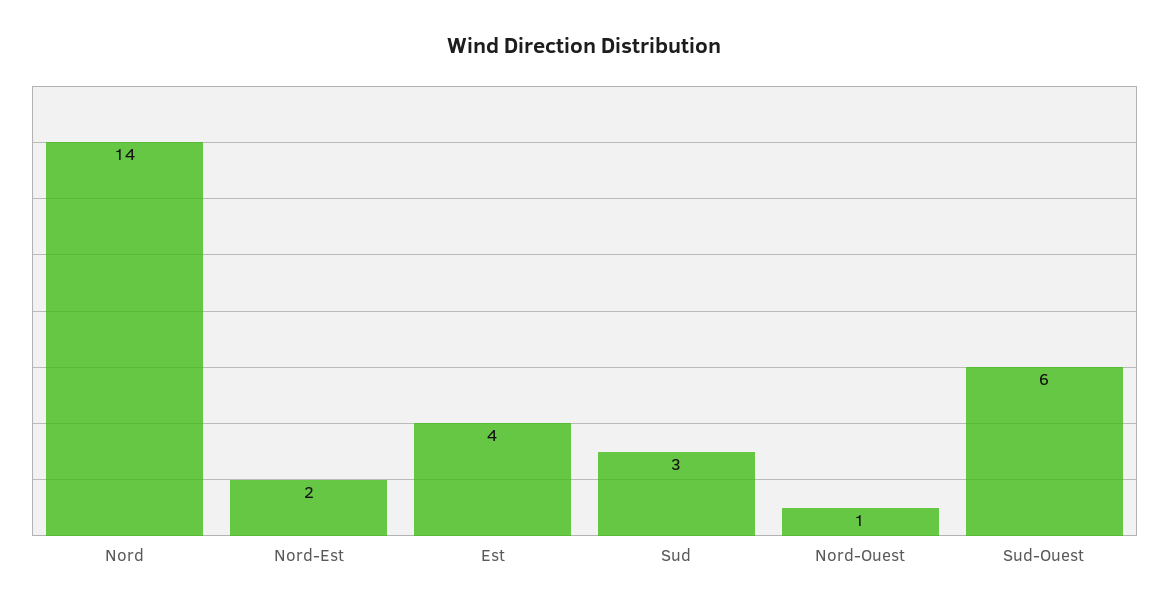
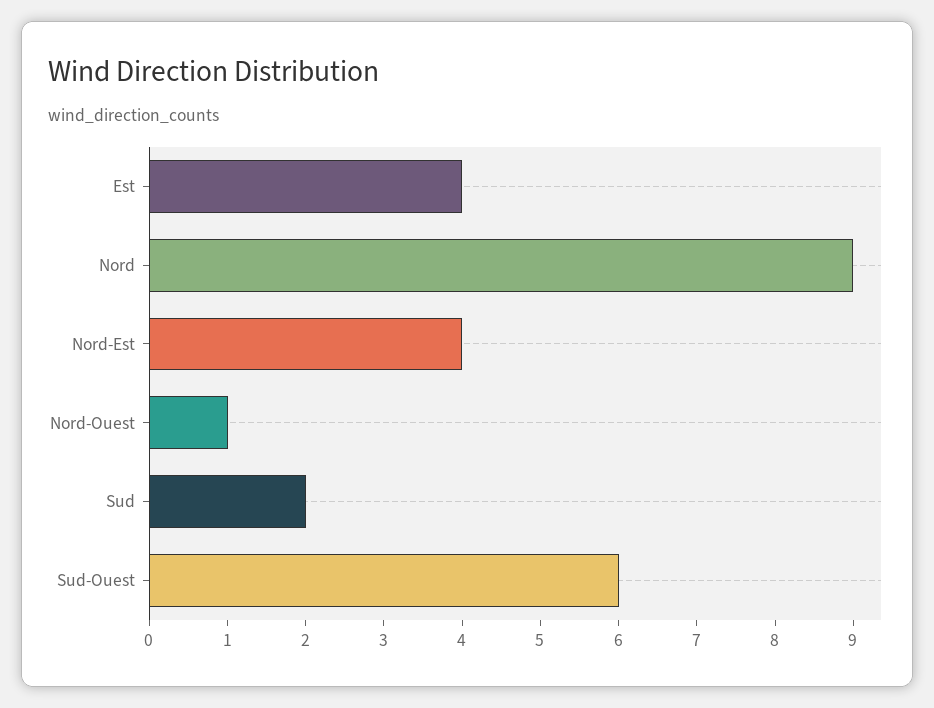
  {
-   "Nord": 14,
+   "Nord": 9,
-   "Nord-Est": 2,
+   "Nord-Est": 4,
    "Est": 4,
-   "Sud": 3,
+   "Sud": 2,
    "Nord-Ouest": 1,
    "Sud-Ouest": 6
  }

